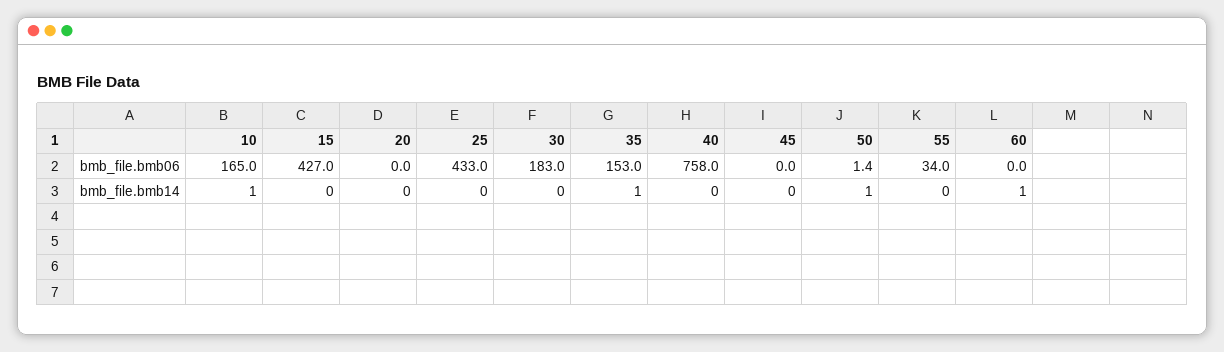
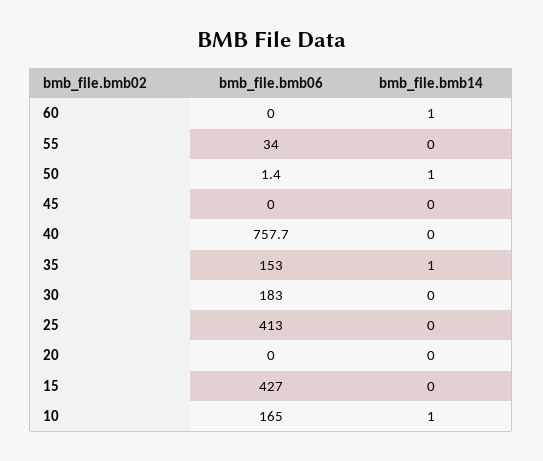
  {
    "10": {
      "bmb_file.bmb06": 165,
      "bmb_file.bmb14": 1
    },
    "15": {
      "bmb_file.bmb06": 427,
      "bmb_file.bmb14": 0
    },
    "20": {
      "bmb_file.bmb06": 0,
      "bmb_file.bmb14": 0
    },
    "25": {
-     "bmb_file.bmb06": 433,
+     "bmb_file.bmb06": 413,
      "bmb_file.bmb14": 0
    },
    "30": {
      "bmb_file.bmb06": 183,
      "bmb_file.bmb14": 0
    },
    "35": {
      "bmb_file.bmb06": 153,
      "bmb_file.bmb14": 1
    },
    "40": {
-     "bmb_file.bmb06": 758,
+     "bmb_file.bmb06": 757.7,
      "bmb_file.bmb14": 0
    },
    "45": {
      "bmb_file.bmb06": 0,
      "bmb_file.bmb14": 0
    },
    "50": {
      "bmb_file.bmb06": 1.4,
      "bmb_file.bmb14": 1
    },
    "55": {
      "bmb_file.bmb06": 34,
      "bmb_file.bmb14": 0
    },
    "60": {
      "bmb_file.bmb06": 0,
      "bmb_file.bmb14": 1
    }
  }

